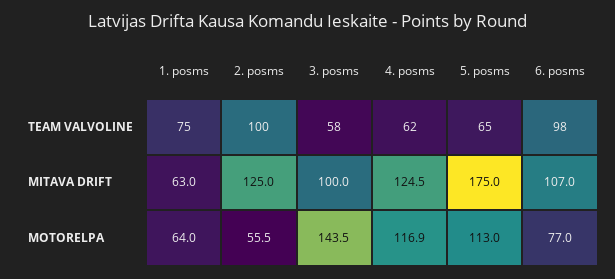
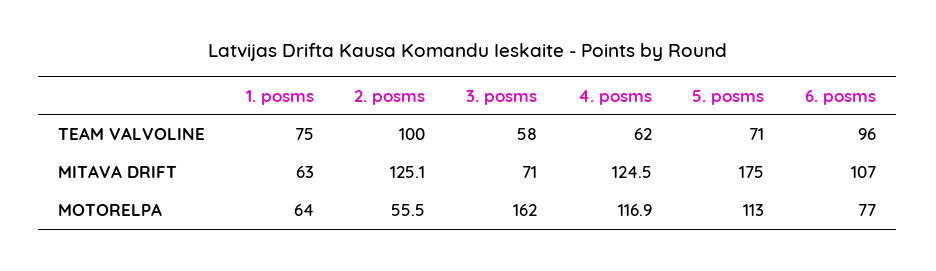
  {
    "1. posms": {
      "TEAM VALVOLINE": 75,
      "MITAVA DRIFT": 63,
      "MOTORELPA": 64
    },
    "2. posms": {
      "TEAM VALVOLINE": 100,
-     "MITAVA DRIFT": 125,
+     "MITAVA DRIFT": 125.1,
      "MOTORELPA": 55.5
    },
    "3. posms": {
      "TEAM VALVOLINE": 58,
-     "MITAVA DRIFT": 100,
+     "MITAVA DRIFT": 71,
-     "MOTORELPA": 143.5
+     "MOTORELPA": 162
    },
    "4. posms": {
      "TEAM VALVOLINE": 62,
      "MITAVA DRIFT": 124.5,
      "MOTORELPA": 116.9
    },
    "5. posms": {
-     "TEAM VALVOLINE": 65,
+     "TEAM VALVOLINE": 71,
      "MITAVA DRIFT": 175,
      "MOTORELPA": 113
    },
    "6. posms": {
-     "TEAM VALVOLINE": 98,
+     "TEAM VALVOLINE": 96,
      "MITAVA DRIFT": 107,
      "MOTORELPA": 77
    }
  }

